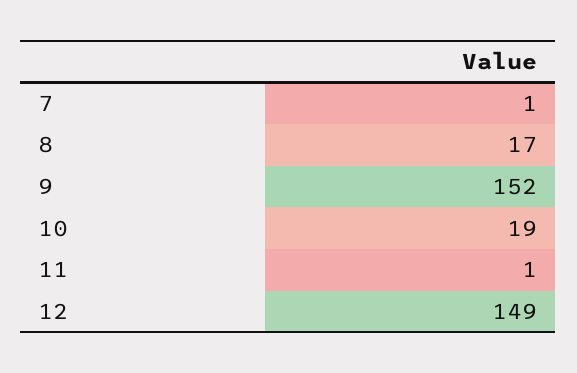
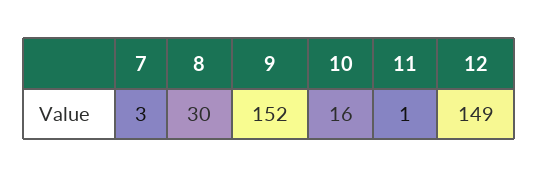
  {
-   "7": 1,
+   "7": 3,
-   "8": 17,
+   "8": 30,
    "9": 152,
-   "10": 19,
+   "10": 16,
    "11": 1,
    "12": 149
  }

